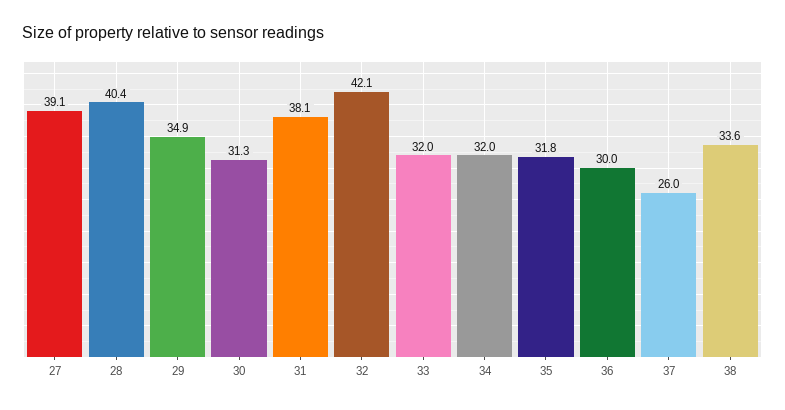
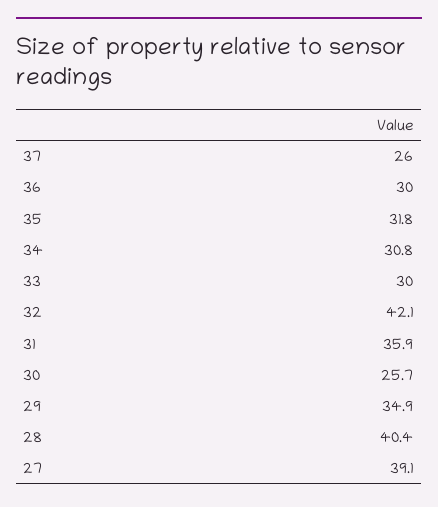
  {
    "27": 39.1,
    "28": 40.4,
    "29": 34.9,
-   "30": 31.3,
+   "30": 25.7,
-   "31": 38.1,
+   "31": 35.9,
    "32": 42.1,
-   "33": 32,
+   "33": 30,
-   "34": 32,
+   "34": 30.8,
    "35": 31.8,
    "36": 30,
-   "37": 26,
+   "37": 26
-   "38": 33.6
  }

